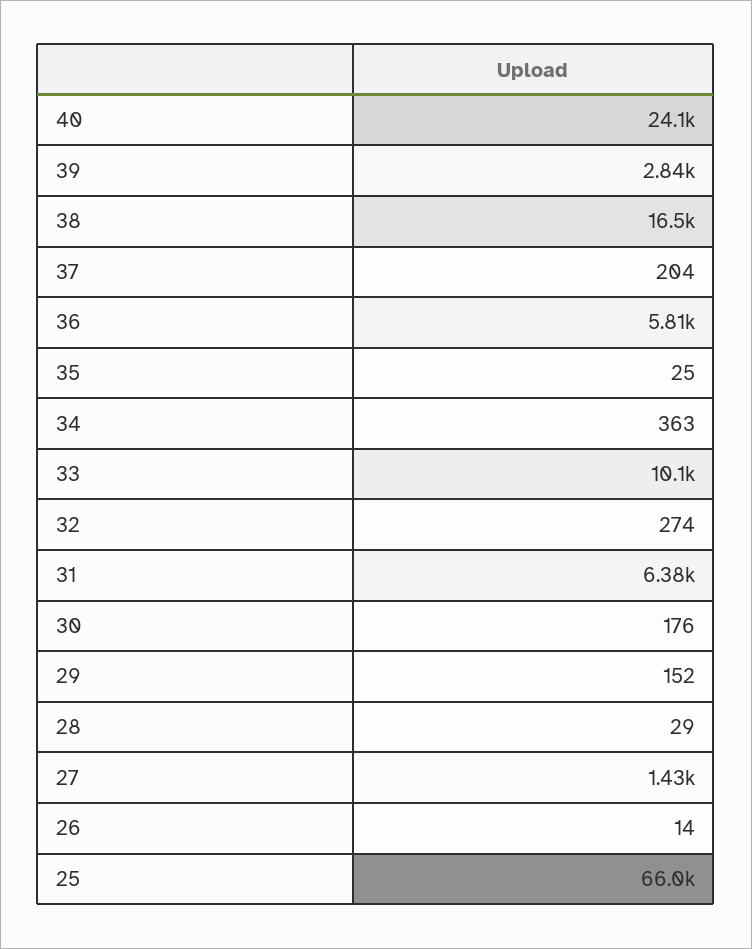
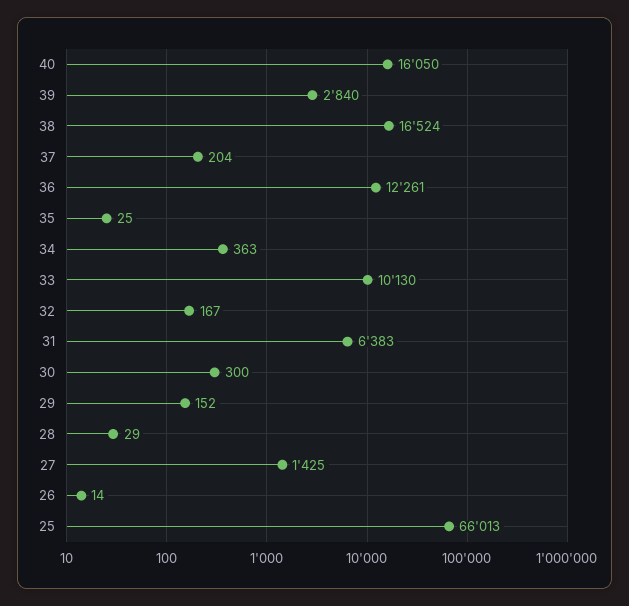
  {
-   "40": 24100,
+   "40": 16050,
    "39": 2840,
    "38": 16524,
    "37": 204,
-   "36": 5810,
+   "36": 12261,
    "35": 25,
    "34": 363,
    "33": 10130,
-   "32": 274,
+   "32": 167,
    "31": 6383,
-   "30": 176,
+   "30": 300,
    "29": 152,
    "28": 29,
    "27": 1425,
    "26": 14,
    "25": 66013
  }

